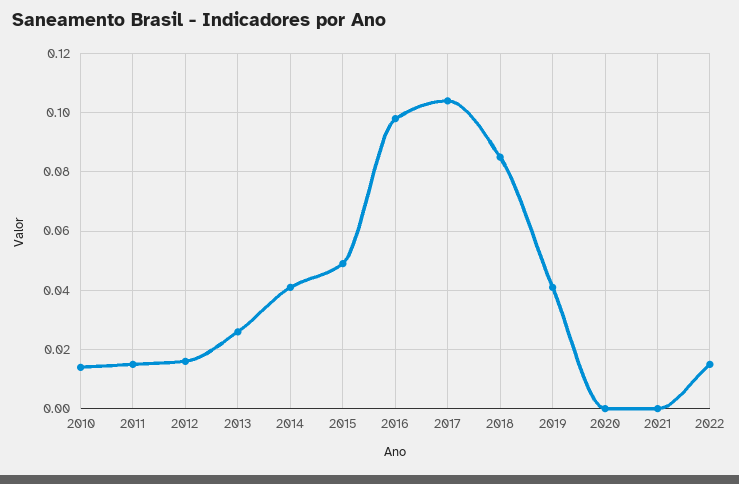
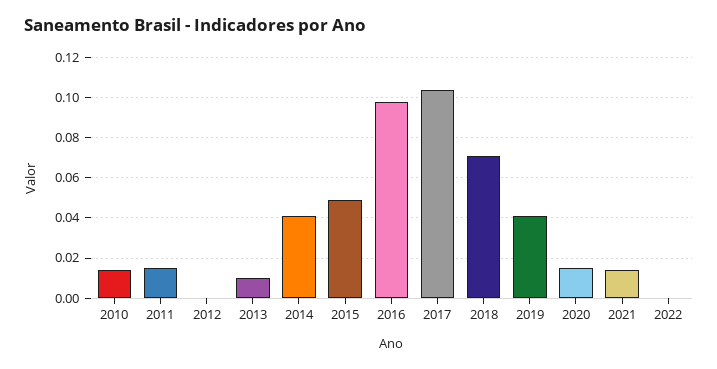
  {
    "2010": 0.015,
    "2011": 0.015,
-   "2012": 0.015,
+   "2012": 0,
-   "2013": 0.025,
+   "2013": 0.01,
    "2014": 0.04,
    "2015": 0.05,
    "2016": 0.1,
    "2017": 0.105,
-   "2018": 0.085,
+   "2018": 0.07,
    "2019": 0.04,
-   "2020": 0,
+   "2020": 0.015,
-   "2021": 0,
+   "2021": 0.015,
-   "2022": 0.015
+   "2022": 0
  }

